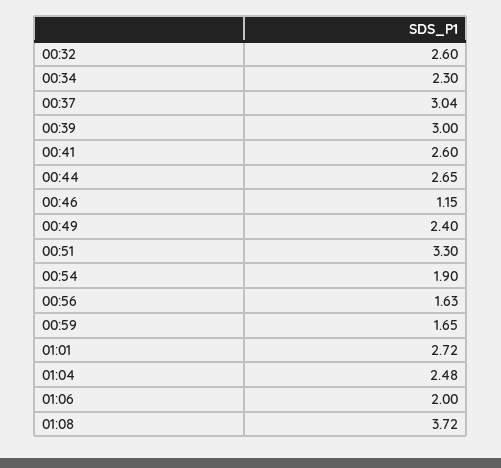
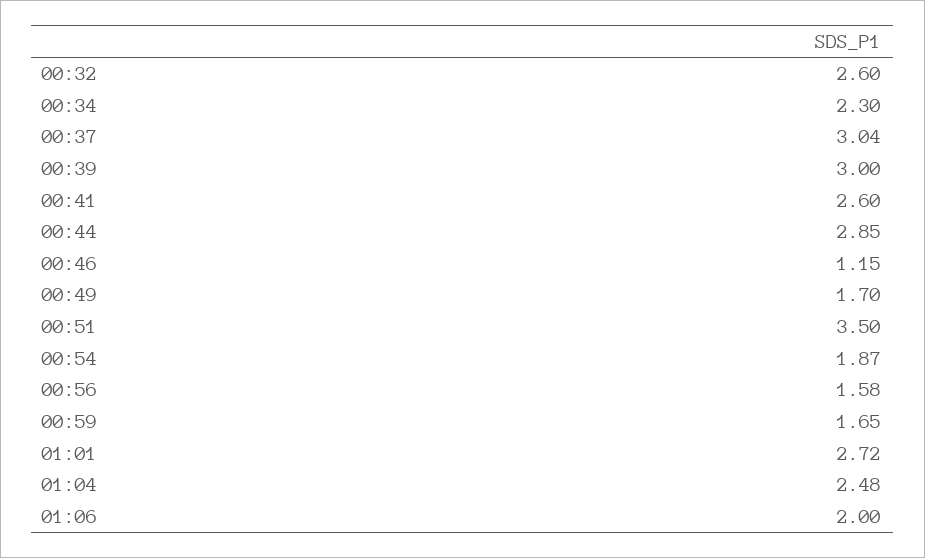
  {
    "00:32": 2.6,
    "00:34": 2.3,
    "00:37": 3.04,
    "00:39": 3,
    "00:41": 2.6,
-   "00:44": 2.65,
+   "00:44": 2.85,
    "00:46": 1.15,
-   "00:49": 2.4,
+   "00:49": 1.7,
-   "00:51": 3.3,
+   "00:51": 3.5,
-   "00:54": 1.9,
+   "00:54": 1.87,
-   "00:56": 1.63,
+   "00:56": 1.58,
    "00:59": 1.65,
    "01:01": 2.72,
    "01:04": 2.48,
-   "01:06": 2,
+   "01:06": 2
-   "01:08": 3.72
  }

